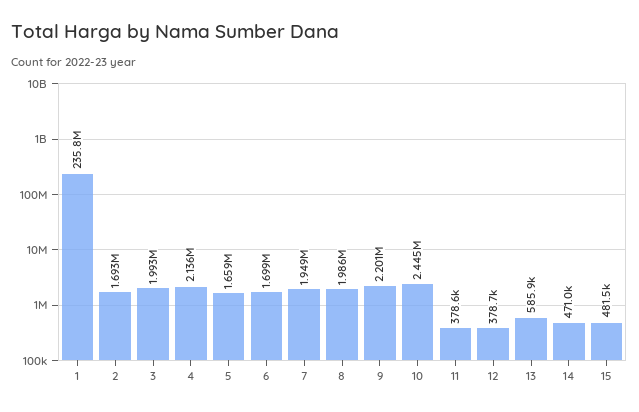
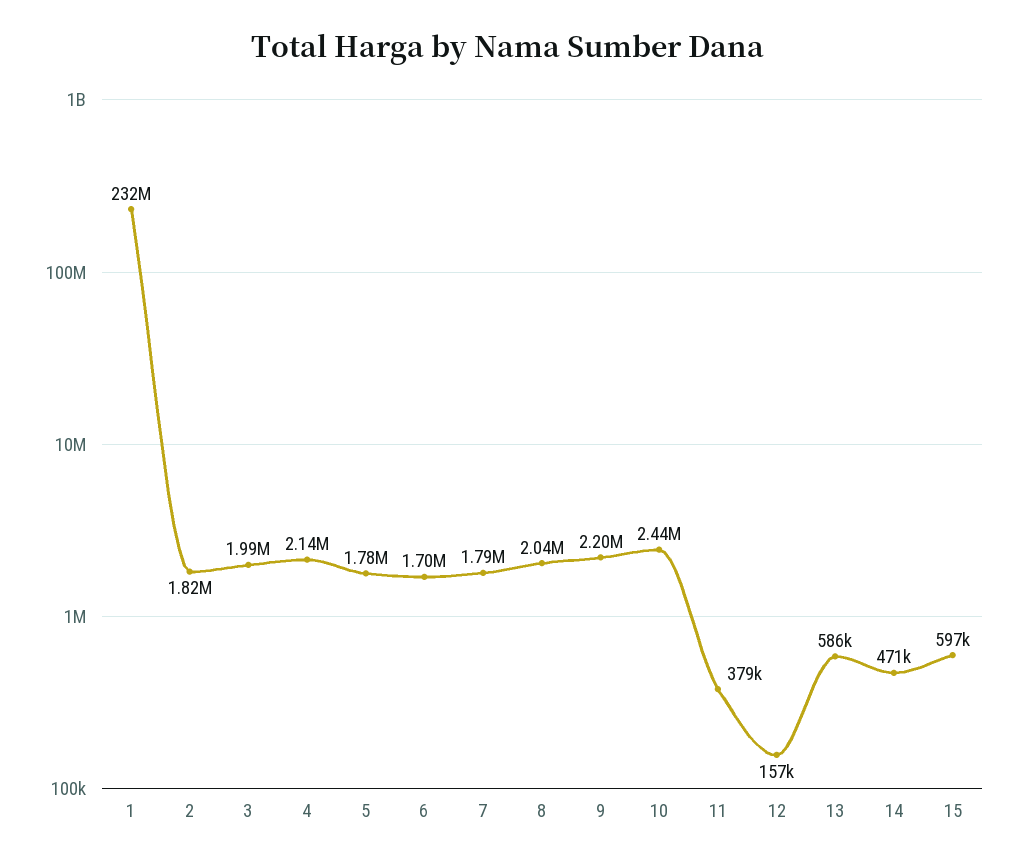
  {
-   "1": 235800000,
+   "1": 232000000,
-   "2": 1693000,
+   "2": 1820000,
    "3": 1993000,
    "4": 2136000,
-   "5": 1659000,
+   "5": 1780000,
    "6": 1699000,
-   "7": 1949000,
+   "7": 1790000,
-   "8": 1986000,
+   "8": 2040000,
    "9": 2201000,
    "10": 2445000,
    "11": 378600,
-   "12": 378700,
+   "12": 157000,
    "13": 585900,
    "14": 471000,
-   "15": 481500
+   "15": 597000
  }

